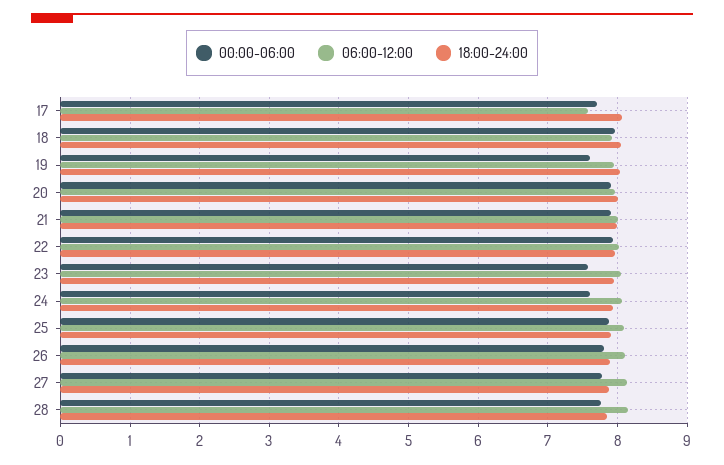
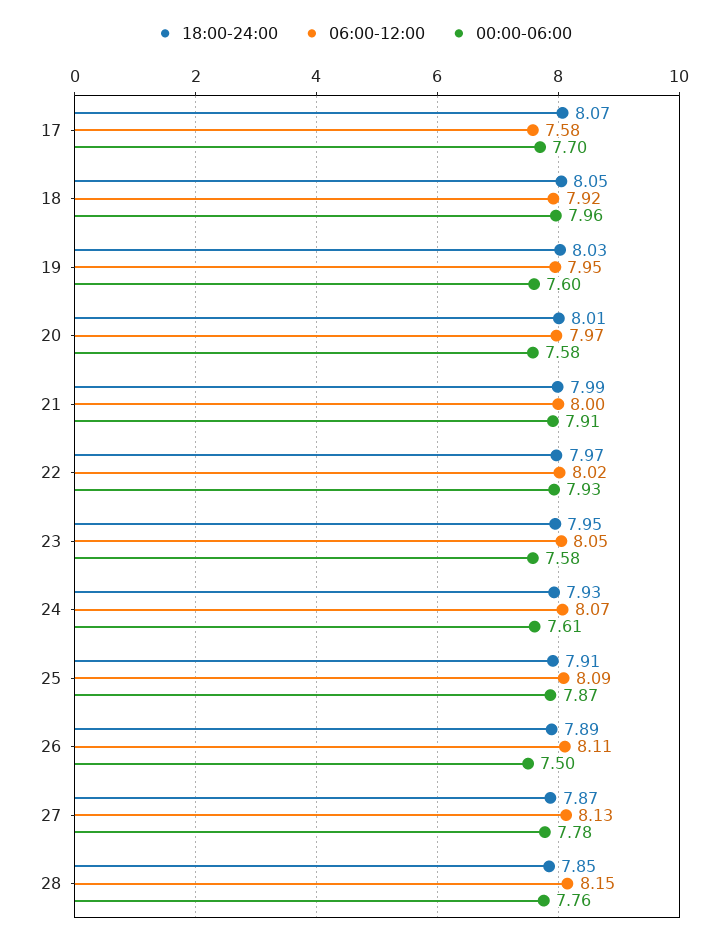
  {
    "00:00-06:00": {
      "17": 7.7,
      "18": 7.96,
      "19": 7.6,
-     "20": 7.9,
+     "20": 7.58,
      "21": 7.91,
      "22": 7.93,
      "23": 7.58,
      "24": 7.61,
      "25": 7.87,
-     "26": 7.8,
+     "26": 7.5,
      "27": 7.78,
      "28": 7.76
    },
    "06:00-12:00": {
      "17": 7.58,
      "18": 7.92,
      "19": 7.95,
      "20": 7.97,
      "21": 8,
      "22": 8.02,
      "23": 8.05,
      "24": 8.07,
      "25": 8.09,
      "26": 8.11,
      "27": 8.13,
      "28": 8.15
    },
    "18:00-24:00": {
      "17": 8.07,
      "18": 8.05,
      "19": 8.03,
      "20": 8.01,
      "21": 7.99,
      "22": 7.97,
      "23": 7.95,
      "24": 7.93,
      "25": 7.91,
      "26": 7.89,
      "27": 7.87,
      "28": 7.85
    }
  }

